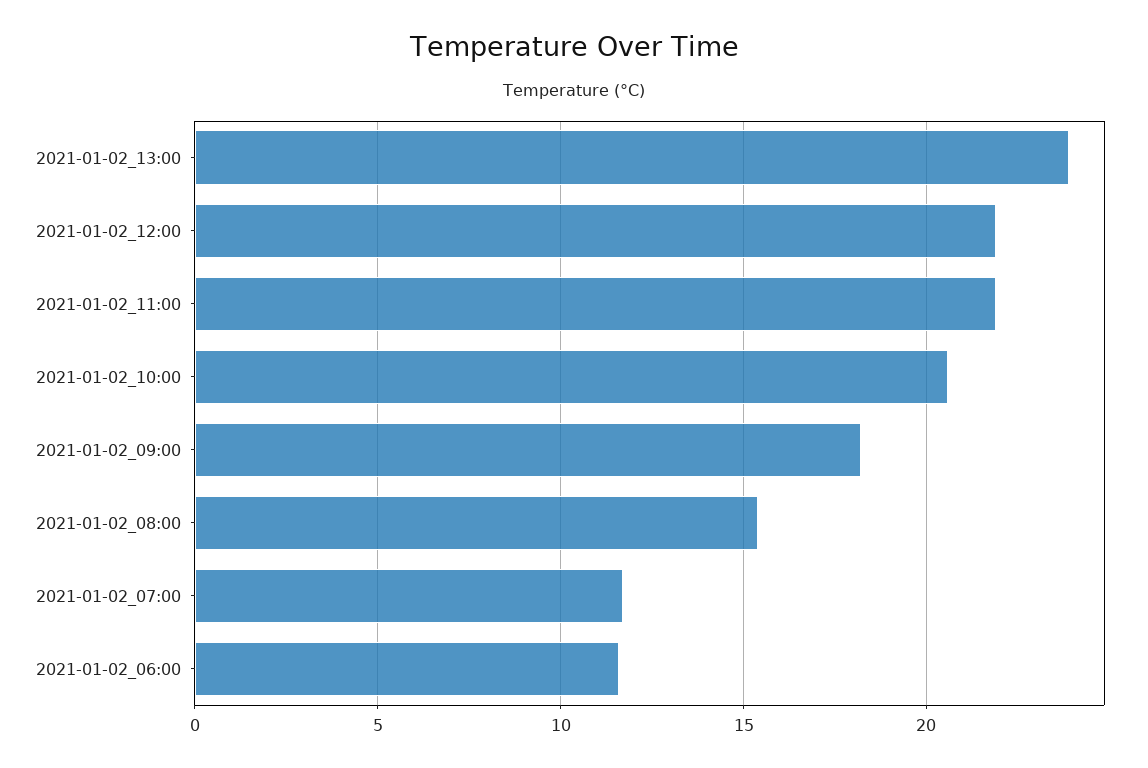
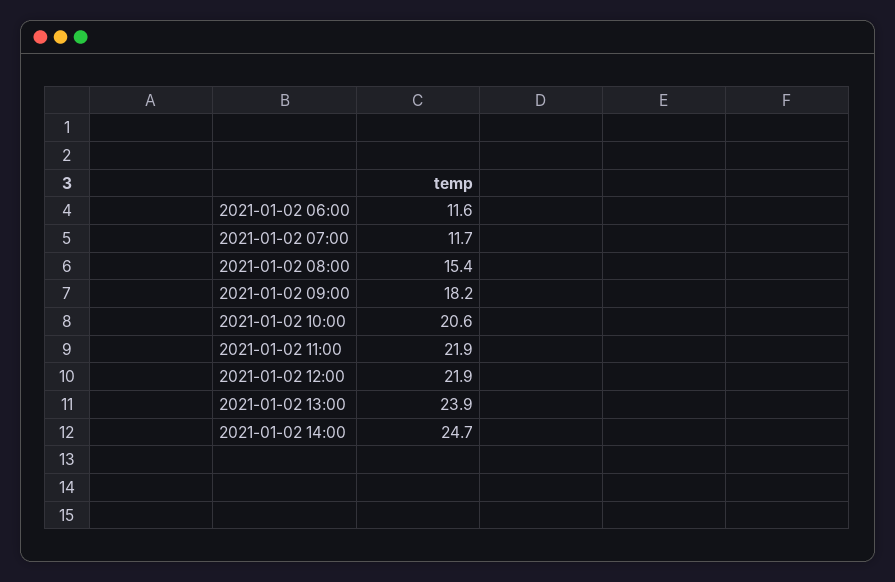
  {
    "2021-01-02_13:00": 23.9,
    "2021-01-02_12:00": 21.9,
    "2021-01-02_11:00": 21.9,
    "2021-01-02_10:00": 20.6,
    "2021-01-02_09:00": 18.2,
    "2021-01-02_08:00": 15.4,
    "2021-01-02_07:00": 11.7,
-   "2021-01-02_06:00": 11.6
+   "2021-01-02_06:00": 11.6,
+   "2021-01-02 14:00": 24.7
  }

